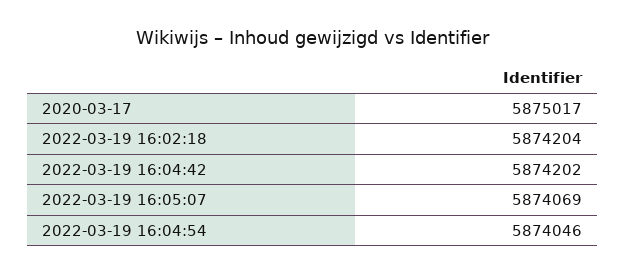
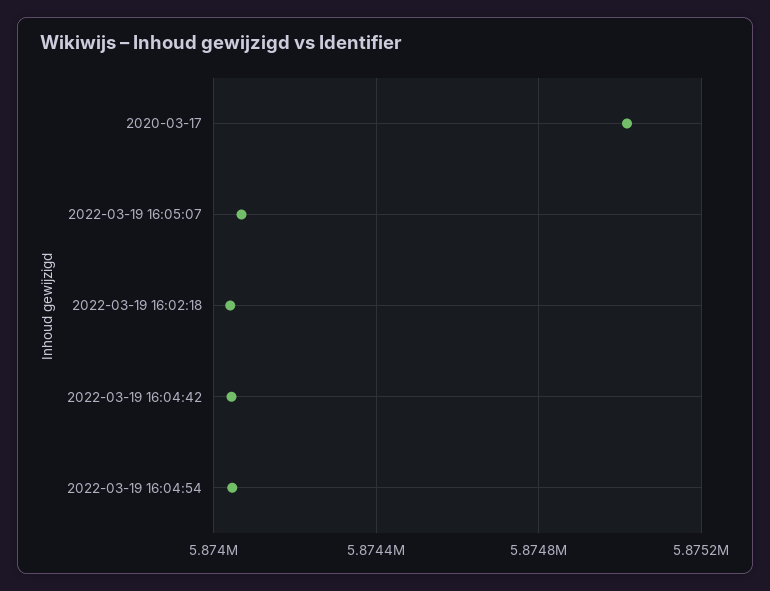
  {
    "2020-03-17": 5875017,
-   "2022-03-19 16:02:18": 5874204,
+   "2022-03-19 16:02:18": 5874050,
-   "2022-03-19 16:04:42": 5874202,
+   "2022-03-19 16:04:42": 5874050,
    "2022-03-19 16:05:07": 5874069,
    "2022-03-19 16:04:54": 5874046
  }

